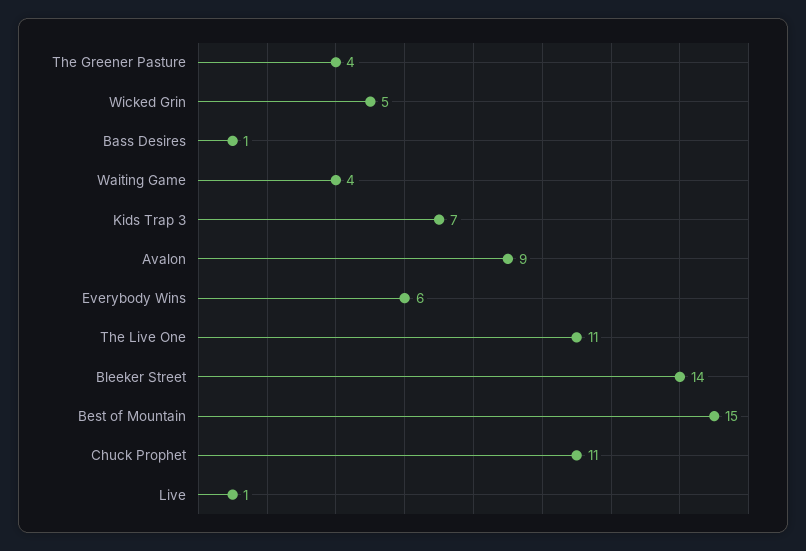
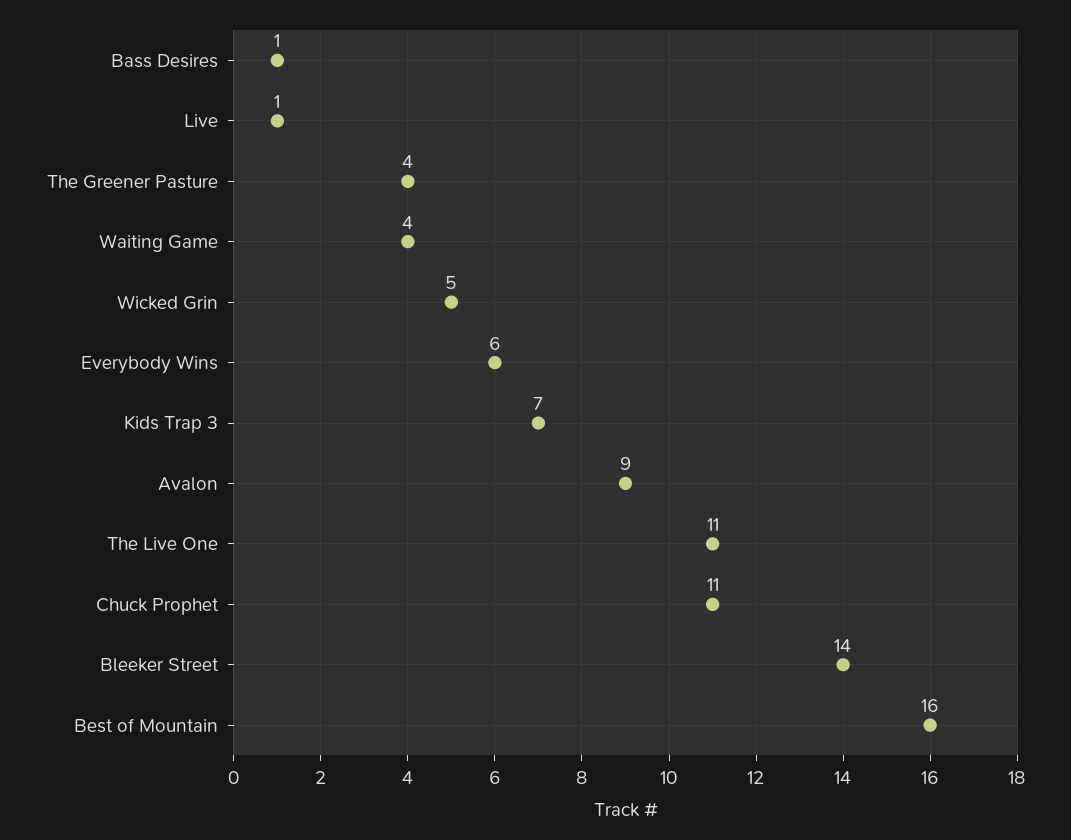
  {
    "The Greener Pasture": 4,
    "Wicked Grin": 5,
    "Bass Desires": 1,
    "Waiting Game": 4,
    "Kids Trap 3": 7,
    "Avalon": 9,
    "Everybody Wins": 6,
    "The Live One": 11,
    "Bleeker Street": 14,
-   "Best of Mountain": 15,
+   "Best of Mountain": 16,
    "Chuck Prophet": 11,
    "Live": 1
  }

